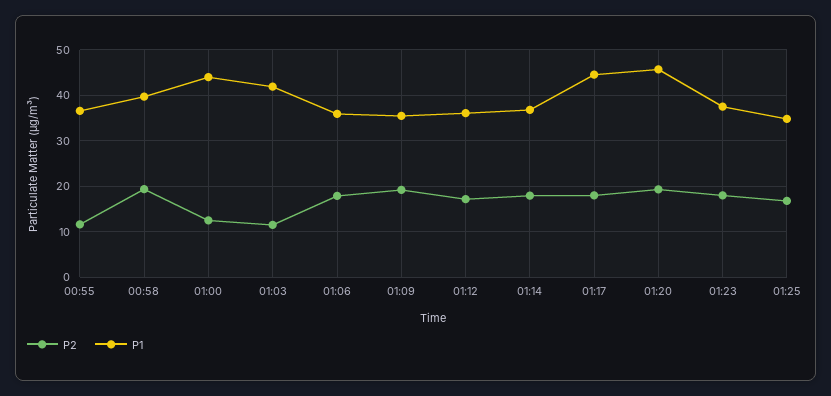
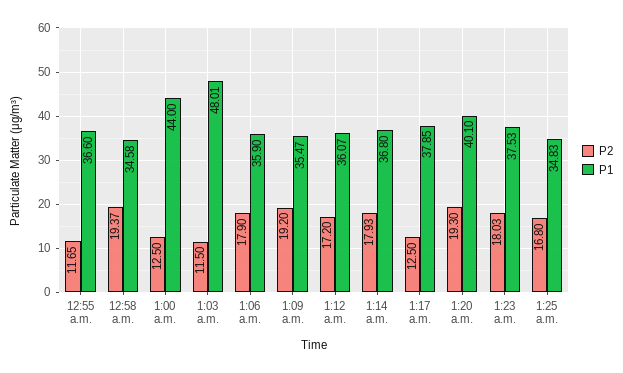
  {
    "P2": {
      "00:55": 11.65,
      "00:58": 19.37,
      "01:00": 12.5,
      "01:03": 11.5,
      "01:06": 17.9,
      "01:09": 19.2,
      "01:12": 17.2,
      "01:14": 17.93,
-     "01:17": 18,
+     "01:17": 12.5,
      "01:20": 19.3,
      "01:23": 18.03,
      "01:25": 16.8
    },
    "P1": {
      "00:55": 36.6,
-     "00:58": 40,
+     "00:58": 34.58,
      "01:00": 44,
-     "01:03": 42,
+     "01:03": 48.01,
      "01:06": 35.9,
      "01:09": 35.47,
      "01:12": 36.07,
      "01:14": 36.8,
-     "01:17": 44,
+     "01:17": 37.85,
-     "01:20": 46,
+     "01:20": 40.1,
      "01:23": 37.53,
      "01:25": 34.83
    }
  }

